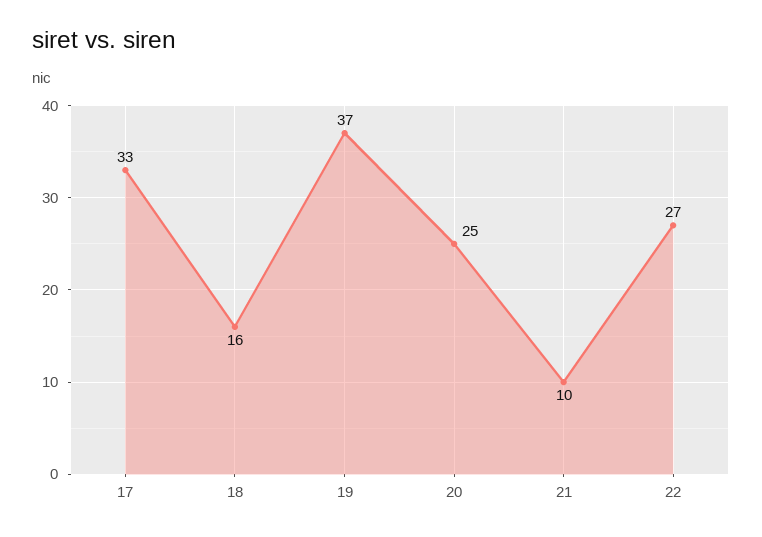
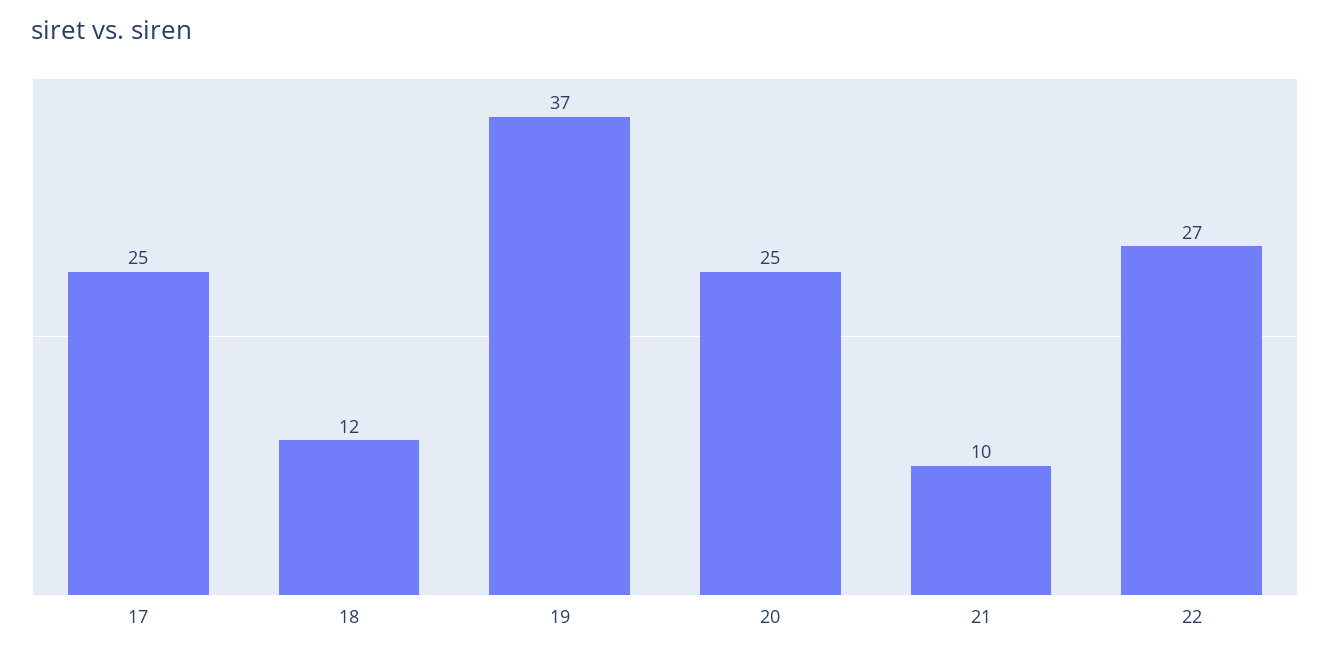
  {
-   "17": 33,
+   "17": 25,
-   "18": 16,
+   "18": 12,
    "19": 37,
    "20": 25,
    "21": 10,
    "22": 27
  }

